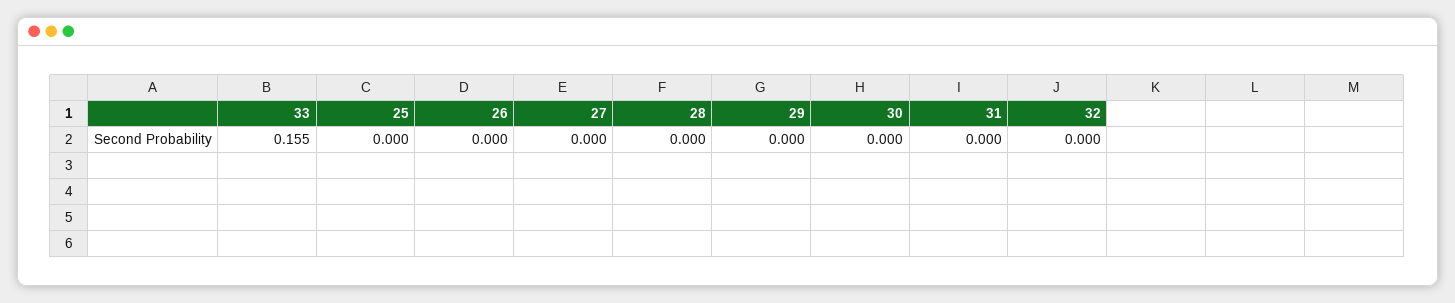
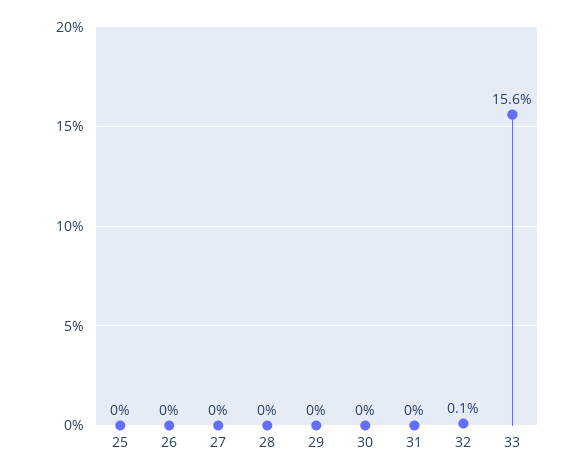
  {
-   "33": 0.155,
+   "33": 0.156,
    "25": 0,
    "26": 0,
    "27": 0,
    "28": 0,
    "29": 0,
    "30": 0,
    "31": 0,
-   "32": 0
+   "32": 0.001
  }

